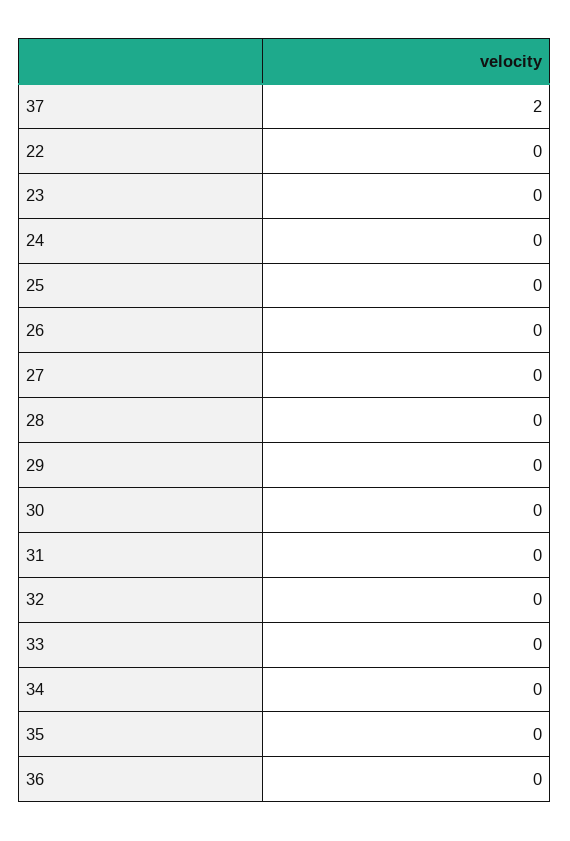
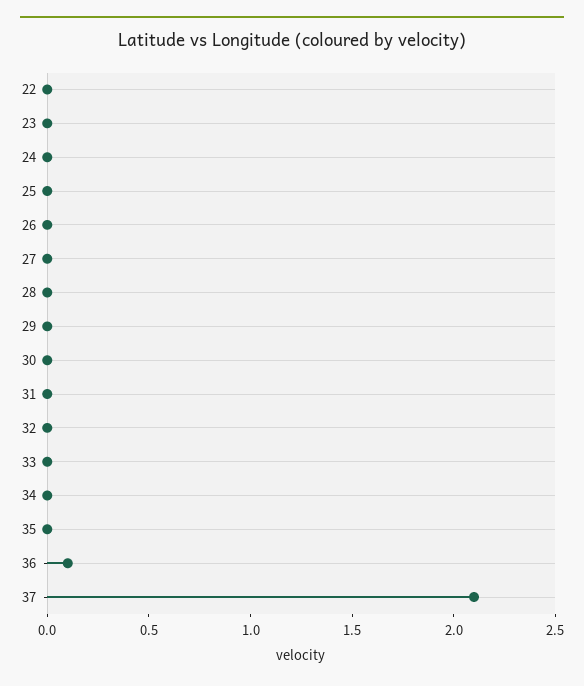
  {
-   "37": 2,
+   "37": 2.1,
    "22": 0,
    "23": 0,
    "24": 0,
    "25": 0,
    "26": 0,
    "27": 0,
    "28": 0,
    "29": 0,
    "30": 0,
    "31": 0,
    "32": 0,
    "33": 0,
    "34": 0,
    "35": 0,
-   "36": 0
+   "36": 0.1
  }

